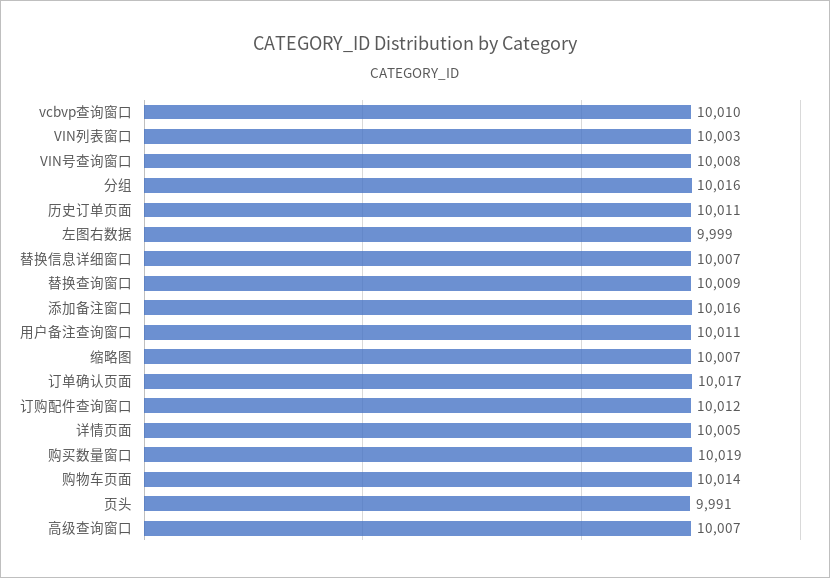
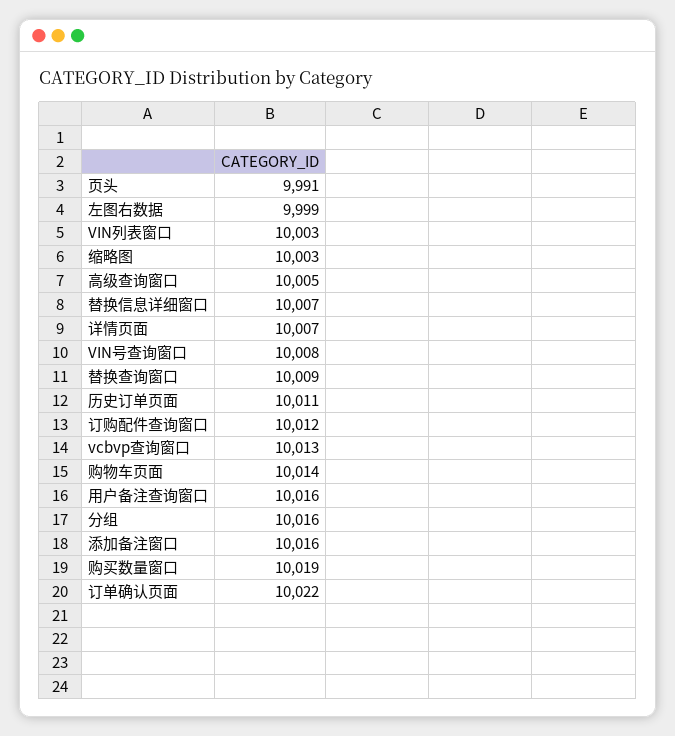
  {
-   "vcbvp查询窗口": 10010,
+   "vcbvp查询窗口": 10013,
    "VIN列表窗口": 10003,
    "VIN号查询窗口": 10008,
    "分组": 10016,
    "历史订单页面": 10011,
    "左图右数据": 9999,
    "替换信息详细窗口": 10007,
    "替换查询窗口": 10009,
    "添加备注窗口": 10016,
-   "用户备注查询窗口": 10011,
+   "用户备注查询窗口": 10016,
-   "缩略图": 10007,
+   "缩略图": 10003,
-   "订单确认页面": 10017,
+   "订单确认页面": 10022,
    "订购配件查询窗口": 10012,
-   "详情页面": 10005,
+   "详情页面": 10007,
    "购买数量窗口": 10019,
    "购物车页面": 10014,
    "页头": 9991,
-   "高级查询窗口": 10007
+   "高级查询窗口": 10005
  }

